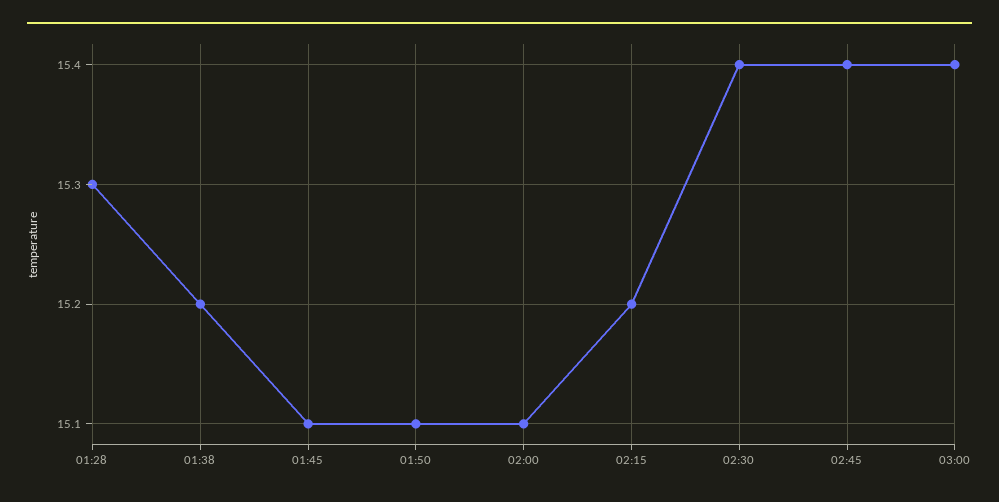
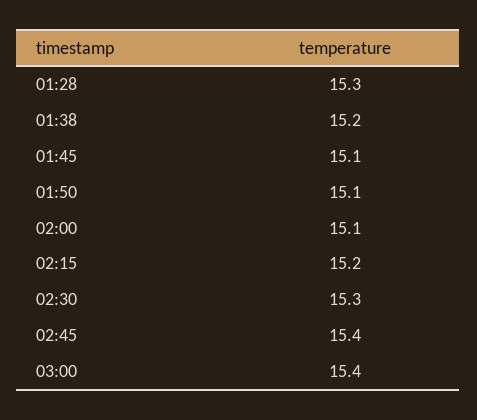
  {
    "01:28": 15.3,
    "01:38": 15.2,
    "01:45": 15.1,
    "01:50": 15.1,
    "02:00": 15.1,
    "02:15": 15.2,
-   "02:30": 15.4,
+   "02:30": 15.3,
    "02:45": 15.4,
    "03:00": 15.4
  }

